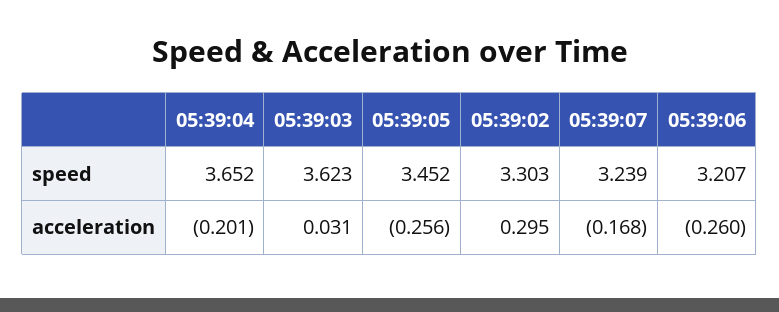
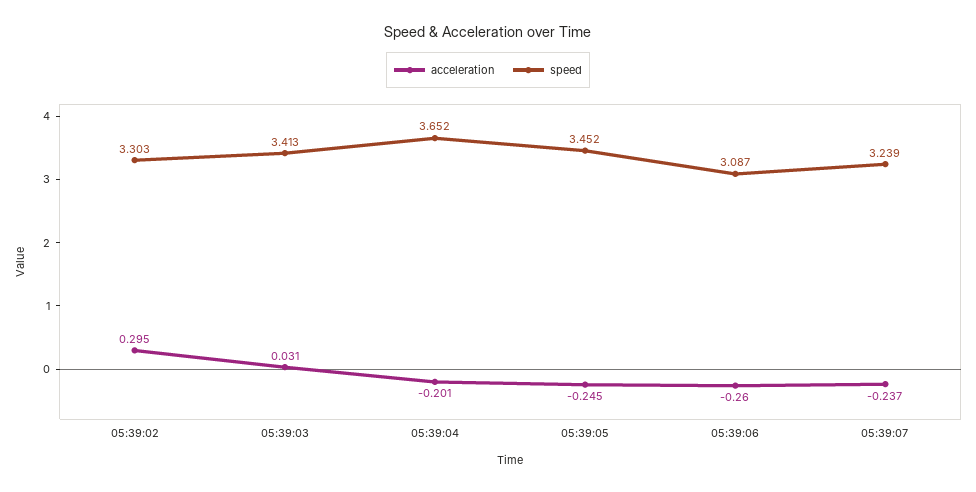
  {
    "speed": {
      "05:39:04": 3.652,
-     "05:39:03": 3.623,
+     "05:39:03": 3.413,
      "05:39:05": 3.452,
      "05:39:02": 3.303,
      "05:39:07": 3.239,
-     "05:39:06": 3.207
+     "05:39:06": 3.087
    },
    "acceleration": {
      "05:39:04": -0.201,
      "05:39:03": 0.031,
-     "05:39:05": -0.256,
+     "05:39:05": -0.245,
      "05:39:02": 0.295,
-     "05:39:07": -0.168,
+     "05:39:07": -0.237,
      "05:39:06": -0.26
    }
  }

